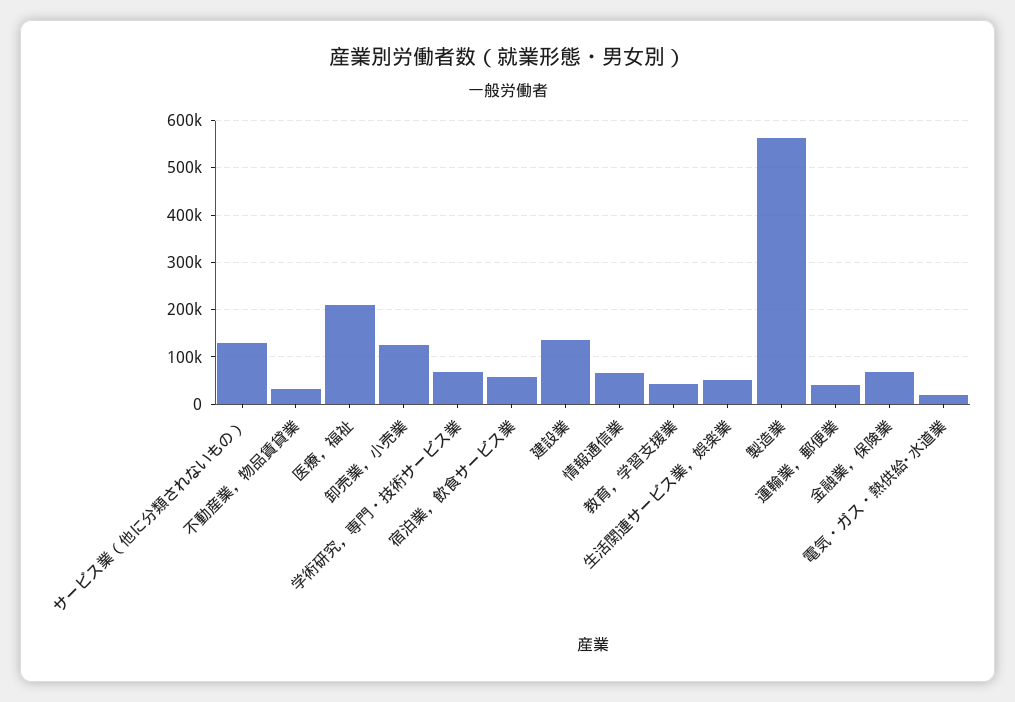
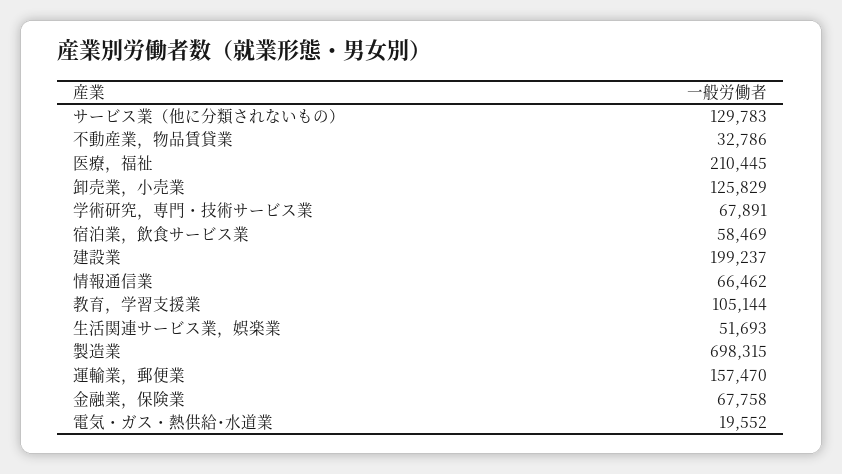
  {
    "サービス業（他に分類されないもの）": 129783,
    "不動産業，物品賃貸業": 32786,
    "医療，福祉": 210445,
    "卸売業，小売業": 125829,
    "学術研究，専門・技術サービス業": 67891,
    "宿泊業，飲食サービス業": 58469,
-   "建設業": 140000,
+   "建設業": 199237,
    "情報通信業": 66462,
-   "教育，学習支援業": 40000,
+   "教育，学習支援業": 105144,
    "生活関連サービス業，娯楽業": 51693,
-   "製造業": 560000,
+   "製造業": 698315,
-   "運輸業，郵便業": 40000,
+   "運輸業，郵便業": 157470,
    "金融業，保険業": 67758,
    "電気・ガス・熱供給･水道業": 19552
  }

